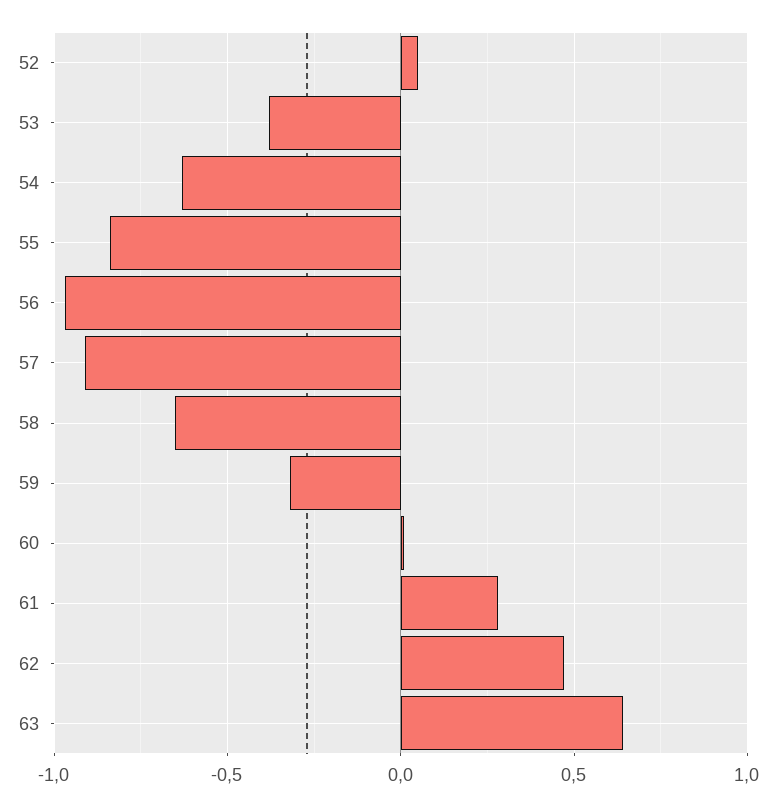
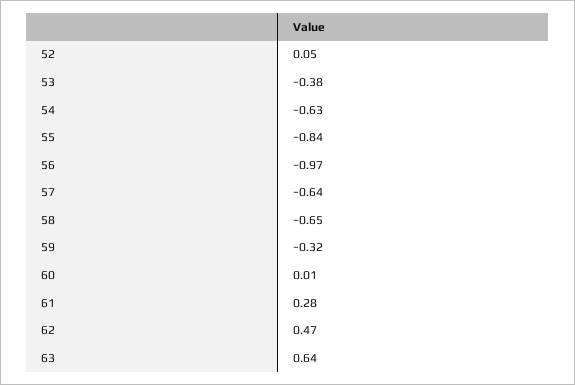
  {
    "52": 0.05,
    "53": -0.38,
    "54": -0.63,
    "55": -0.84,
    "56": -0.97,
-   "57": -0.9,
+   "57": -0.64,
    "58": -0.65,
    "59": -0.32,
    "60": 0.01,
    "61": 0.28,
    "62": 0.47,
    "63": 0.64
  }

